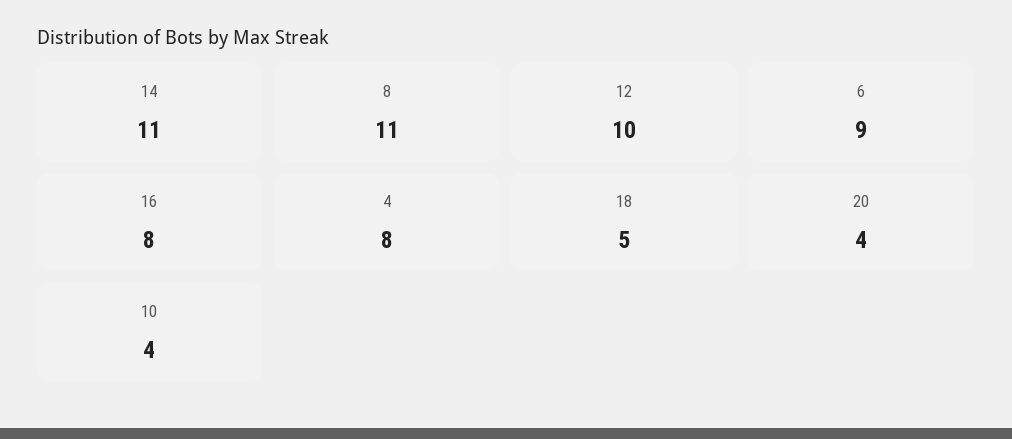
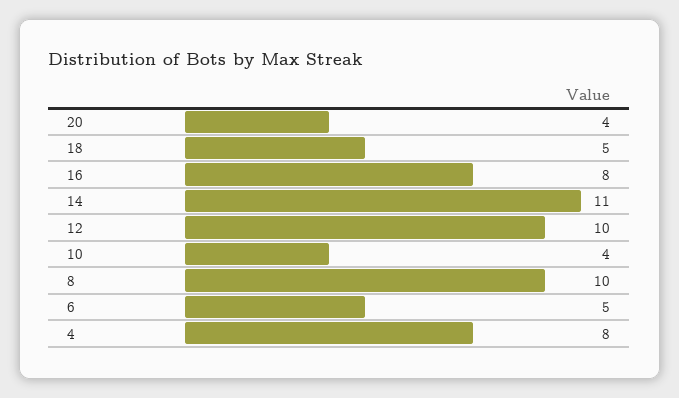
  {
    "14": 11,
-   "8": 11,
+   "8": 10,
    "12": 10,
-   "6": 9,
+   "6": 5,
    "16": 8,
    "4": 8,
    "18": 5,
    "20": 4,
    "10": 4
  }

